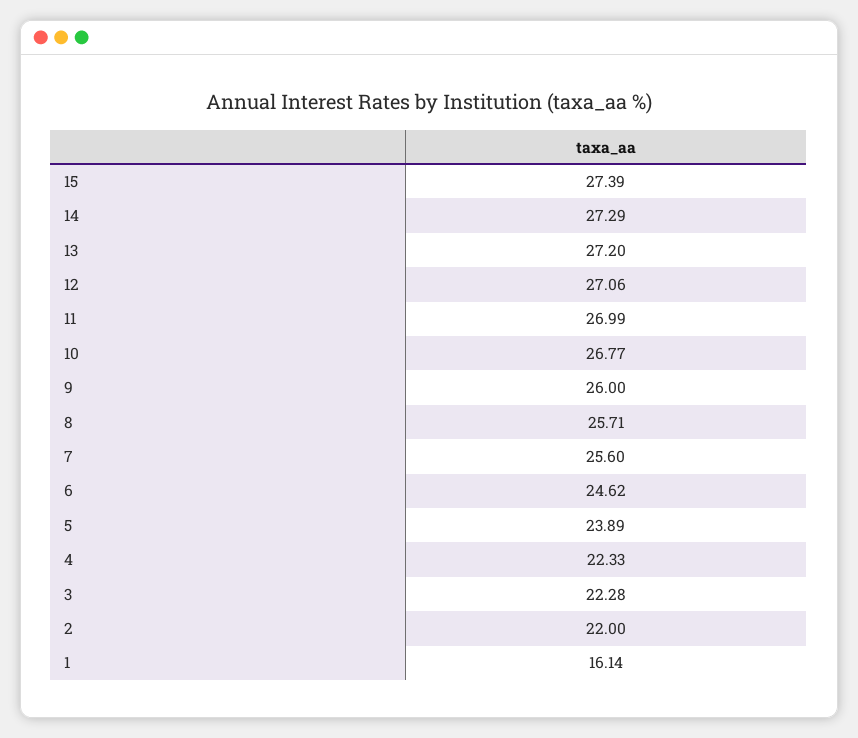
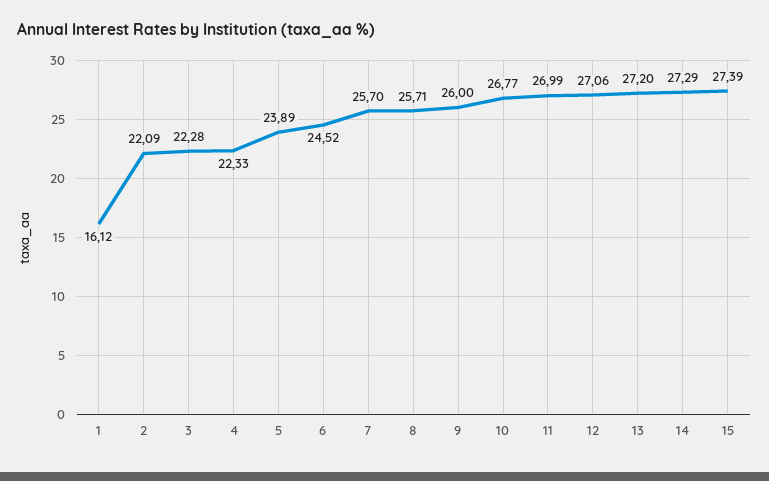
  {
    "15": 27.39,
    "14": 27.29,
    "13": 27.2,
    "12": 27.06,
    "11": 26.99,
    "10": 26.77,
    "9": 26,
    "8": 25.71,
-   "7": 25.6,
+   "7": 25.7,
-   "6": 24.62,
+   "6": 24.52,
    "5": 23.89,
    "4": 22.33,
    "3": 22.28,
-   "2": 22,
+   "2": 22.09,
-   "1": 16.14
+   "1": 16.12
  }

